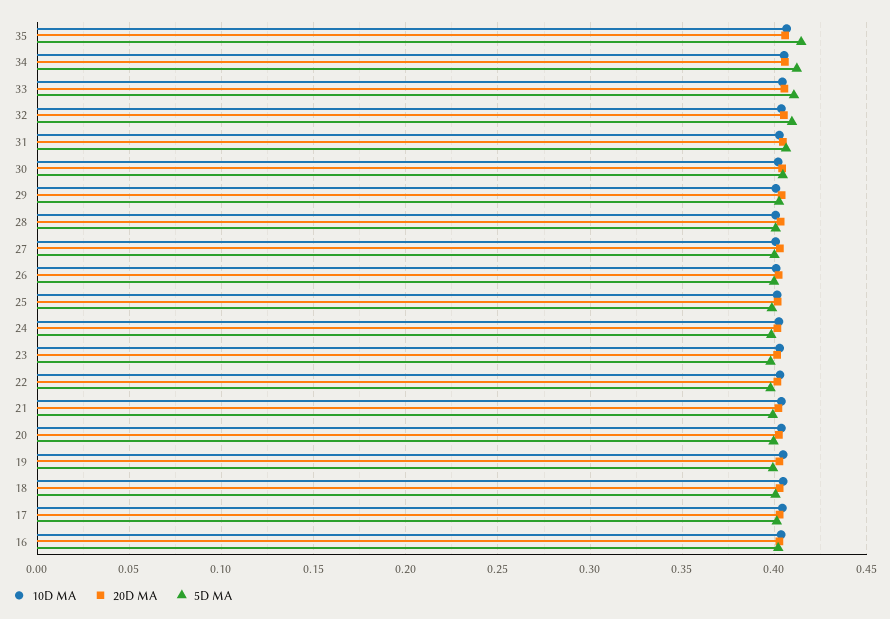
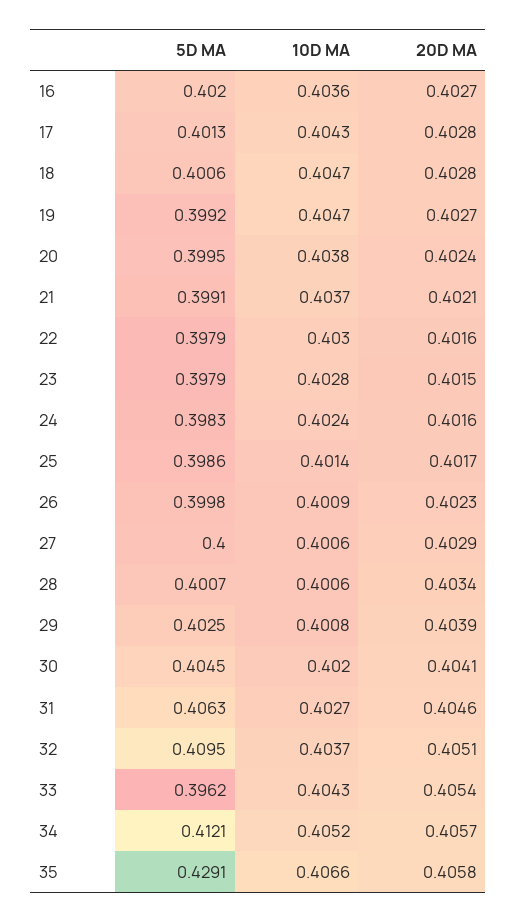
  {
    "10D MA": {
      "35": 0.4066,
      "34": 0.4052,
      "33": 0.4043,
      "32": 0.4037,
      "31": 0.4027,
      "30": 0.402,
      "29": 0.4008,
      "28": 0.4006,
      "27": 0.4006,
      "26": 0.4009,
      "25": 0.4014,
      "24": 0.4024,
      "23": 0.4028,
      "22": 0.403,
      "21": 0.4037,
      "20": 0.4038,
      "19": 0.4047,
      "18": 0.4047,
      "17": 0.4043,
      "16": 0.4036
    },
    "20D MA": {
      "35": 0.4058,
      "34": 0.4057,
      "33": 0.4054,
      "32": 0.4051,
      "31": 0.4046,
      "30": 0.4041,
      "29": 0.4039,
      "28": 0.4034,
      "27": 0.4029,
      "26": 0.4023,
      "25": 0.4017,
      "24": 0.4016,
      "23": 0.4015,
      "22": 0.4016,
      "21": 0.4021,
      "20": 0.4024,
      "19": 0.4027,
      "18": 0.4028,
      "17": 0.4028,
      "16": 0.4027
    },
    "5D MA": {
-     "35": 0.415,
+     "35": 0.4291,
      "34": 0.4121,
-     "33": 0.41,
+     "33": 0.3962,
      "32": 0.4095,
      "31": 0.4063,
      "30": 0.4045,
      "29": 0.4025,
      "28": 0.4007,
      "27": 0.4,
      "26": 0.3998,
      "25": 0.3986,
      "24": 0.3983,
      "23": 0.3979,
      "22": 0.3979,
      "21": 0.3991,
      "20": 0.3995,
      "19": 0.3992,
      "18": 0.4006,
      "17": 0.4013,
      "16": 0.402
    }
  }

